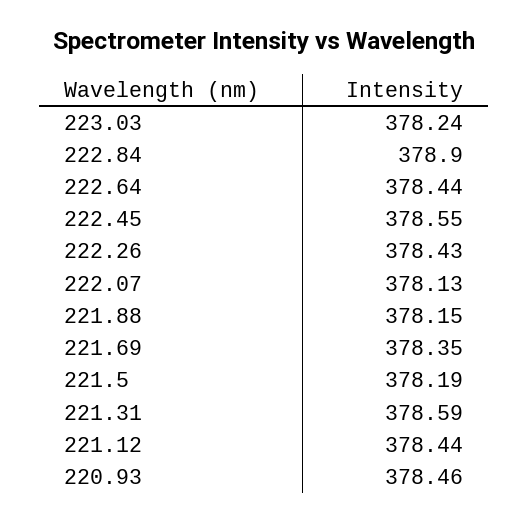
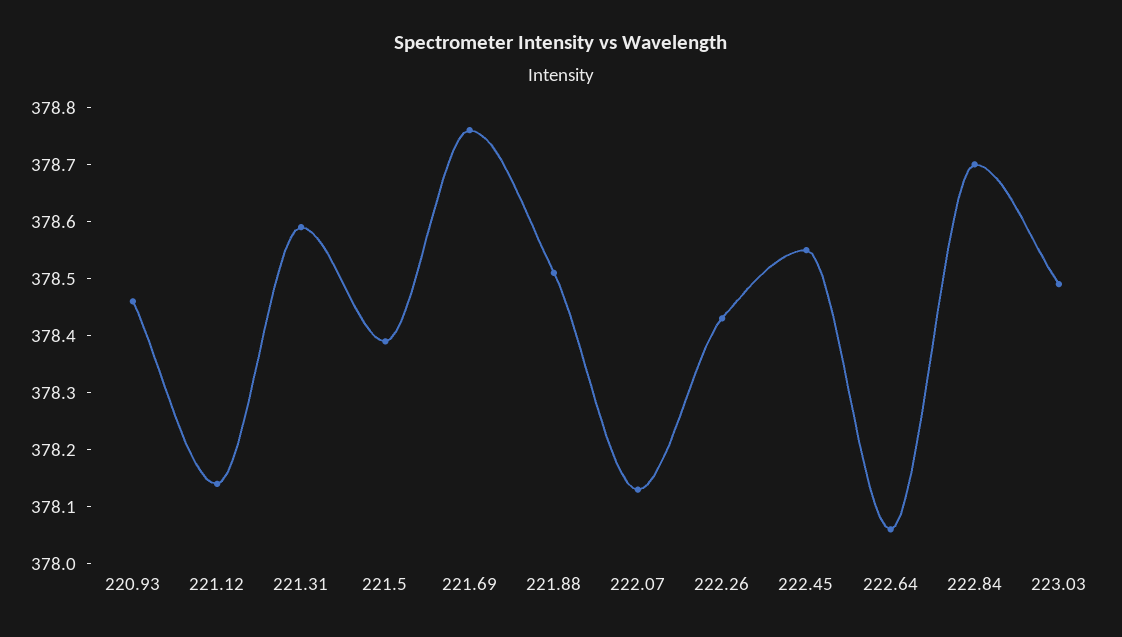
  {
-   "223.03": 378.24,
+   "223.03": 378.5,
-   "222.84": 378.9,
+   "222.84": 378.7,
-   "222.64": 378.44,
+   "222.64": 378.05,
    "222.45": 378.55,
    "222.26": 378.43,
    "222.07": 378.13,
-   "221.88": 378.15,
+   "221.88": 378.5,
-   "221.69": 378.35,
+   "221.69": 378.75,
-   "221.5": 378.19,
+   "221.5": 378.4,
    "221.31": 378.59,
-   "221.12": 378.44,
+   "221.12": 378.15,
    "220.93": 378.46
  }

